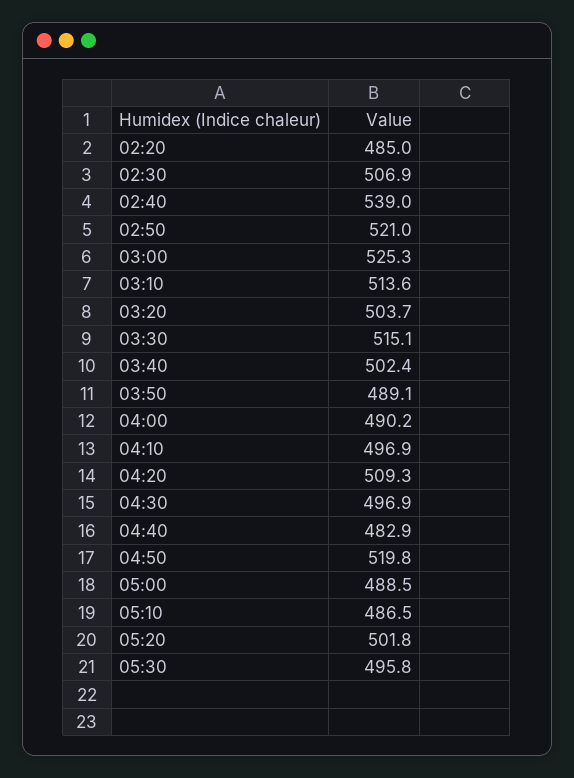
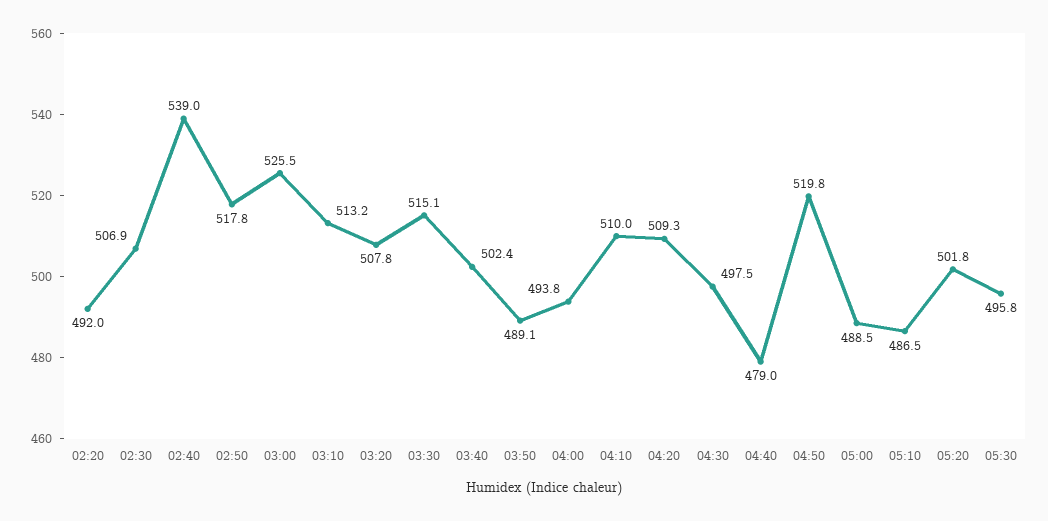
  {
-   "02:20": 485,
+   "02:20": 492,
    "02:30": 506.9,
    "02:40": 539,
-   "02:50": 521,
+   "02:50": 517.8,
-   "03:00": 525.3,
+   "03:00": 525.5,
-   "03:10": 513.6,
+   "03:10": 513.2,
-   "03:20": 503.7,
+   "03:20": 507.8,
    "03:30": 515.1,
    "03:40": 502.4,
    "03:50": 489.1,
-   "04:00": 490.2,
+   "04:00": 493.8,
-   "04:10": 496.9,
+   "04:10": 510,
    "04:20": 509.3,
-   "04:30": 496.9,
+   "04:30": 497.5,
-   "04:40": 482.9,
+   "04:40": 479,
    "04:50": 519.8,
    "05:00": 488.5,
    "05:10": 486.5,
    "05:20": 501.8,
    "05:30": 495.8
  }

